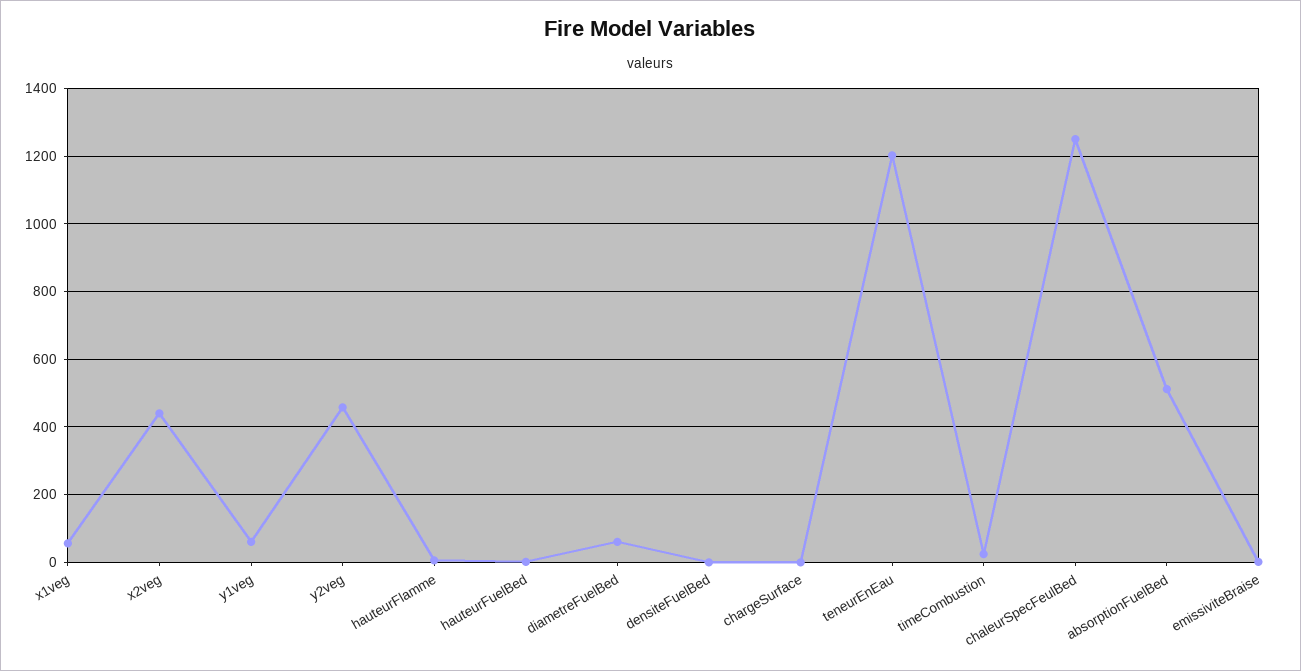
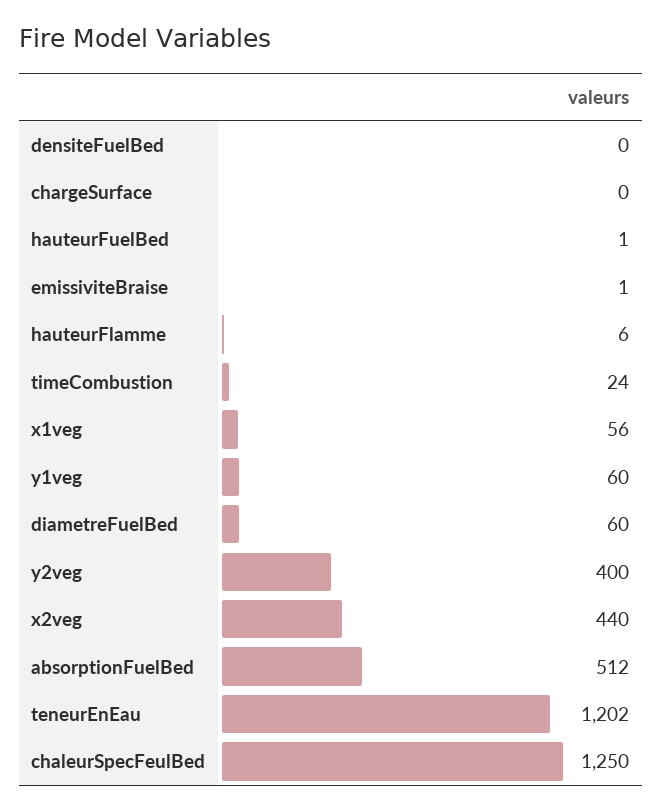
  {
    "x1veg": 56,
    "x2veg": 440,
    "y1veg": 60,
-   "y2veg": 460,
+   "y2veg": 400,
    "hauteurFlamme": 6,
    "hauteurFuelBed": 1,
    "diametreFuelBed": 60,
    "densiteFuelBed": 0,
    "chargeSurface": 0,
    "teneurEnEau": 1202,
    "timeCombustion": 24,
    "chaleurSpecFeulBed": 1250,
    "absorptionFuelBed": 512,
    "emissiviteBraise": 1
  }

